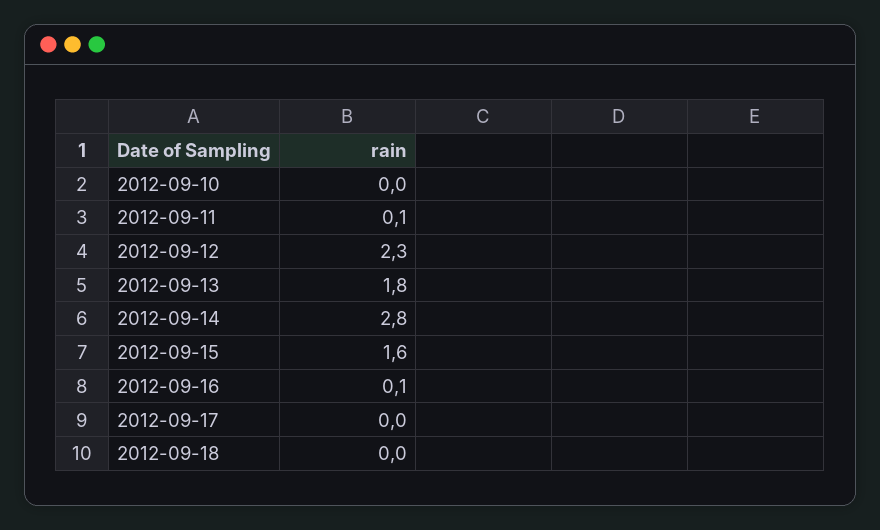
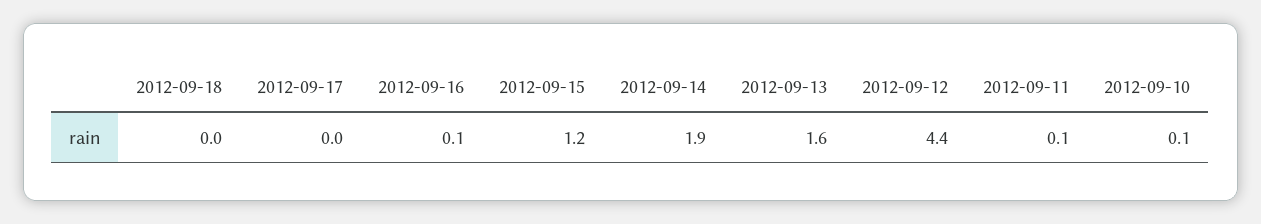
  {
-   "2012-09-10": 0,
+   "2012-09-10": 0.1,
    "2012-09-11": 0.1,
-   "2012-09-12": 2.3,
+   "2012-09-12": 4.4,
-   "2012-09-13": 1.8,
+   "2012-09-13": 1.6,
-   "2012-09-14": 2.8,
+   "2012-09-14": 1.9,
-   "2012-09-15": 1.6,
+   "2012-09-15": 1.2,
    "2012-09-16": 0.1,
    "2012-09-17": 0,
    "2012-09-18": 0
  }

